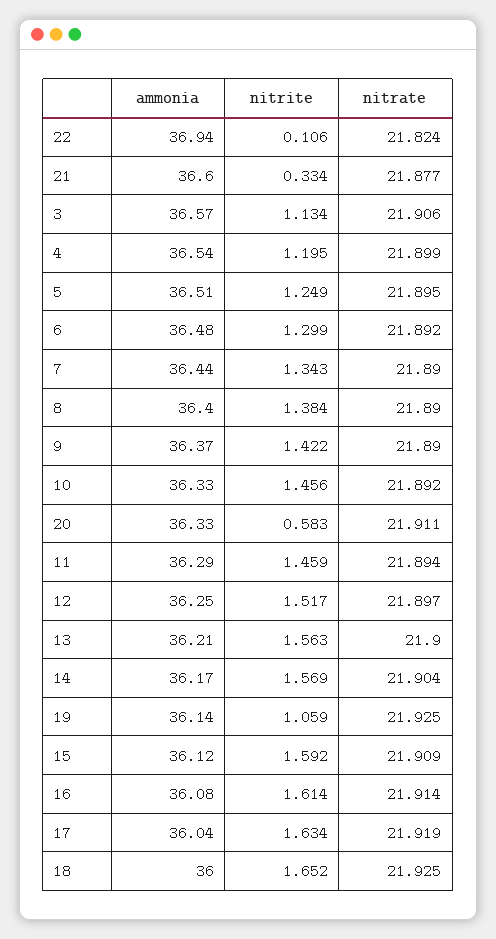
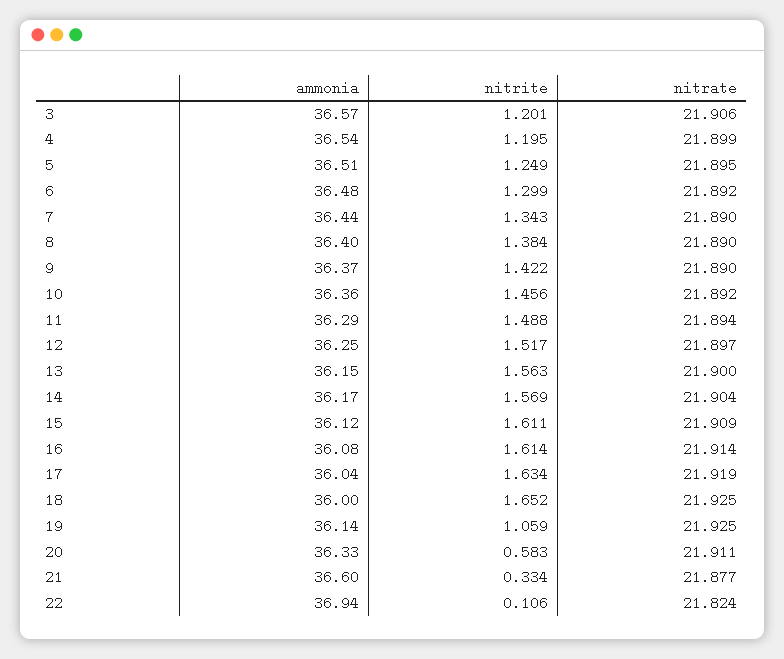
  {
    "ammonia": {
      "22": 36.94,
      "21": 36.6,
      "3": 36.57,
      "4": 36.54,
      "5": 36.51,
      "6": 36.48,
      "7": 36.44,
      "8": 36.4,
      "9": 36.37,
-     "10": 36.33,
+     "10": 36.36,
      "20": 36.33,
      "11": 36.29,
      "12": 36.25,
-     "13": 36.21,
+     "13": 36.15,
      "14": 36.17,
      "19": 36.14,
      "15": 36.12,
      "16": 36.08,
      "17": 36.04,
      "18": 36
    },
    "nitrite": {
      "22": 0.106,
      "21": 0.334,
-     "3": 1.134,
+     "3": 1.201,
      "4": 1.195,
      "5": 1.249,
      "6": 1.299,
      "7": 1.343,
      "8": 1.384,
      "9": 1.422,
      "10": 1.456,
      "20": 0.583,
-     "11": 1.459,
+     "11": 1.488,
      "12": 1.517,
      "13": 1.563,
      "14": 1.569,
      "19": 1.059,
-     "15": 1.592,
+     "15": 1.611,
      "16": 1.614,
      "17": 1.634,
      "18": 1.652
    },
    "nitrate": {
      "22": 21.824,
      "21": 21.877,
      "3": 21.906,
      "4": 21.899,
      "5": 21.895,
      "6": 21.892,
      "7": 21.89,
      "8": 21.89,
      "9": 21.89,
      "10": 21.892,
      "20": 21.911,
      "11": 21.894,
      "12": 21.897,
      "13": 21.9,
      "14": 21.904,
      "19": 21.925,
      "15": 21.909,
      "16": 21.914,
      "17": 21.919,
      "18": 21.925
    }
  }

